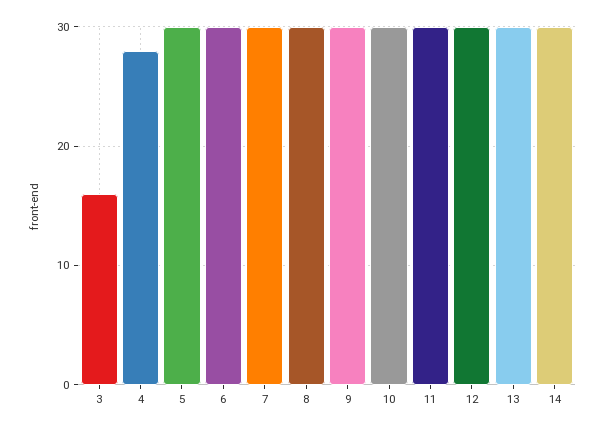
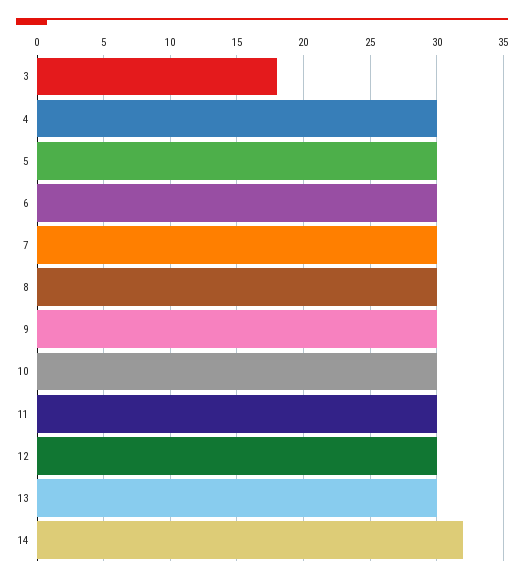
  {
-   "3": 16,
+   "3": 18,
-   "4": 28,
+   "4": 30,
    "5": 30,
    "6": 30,
    "7": 30,
    "8": 30,
    "9": 30,
    "10": 30,
    "11": 30,
    "12": 30,
    "13": 30,
-   "14": 30
+   "14": 32
  }

